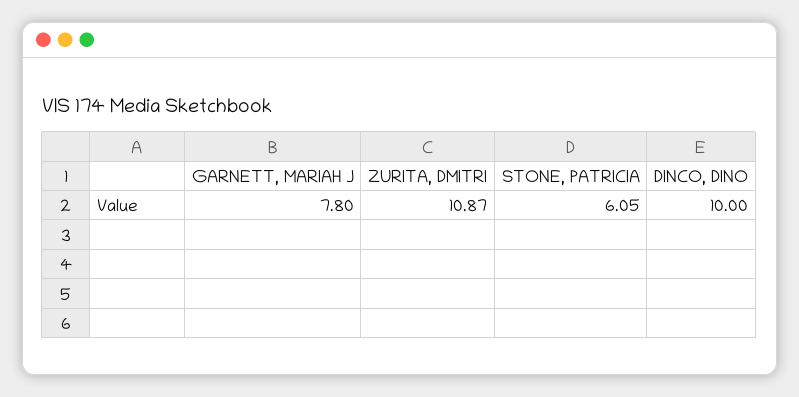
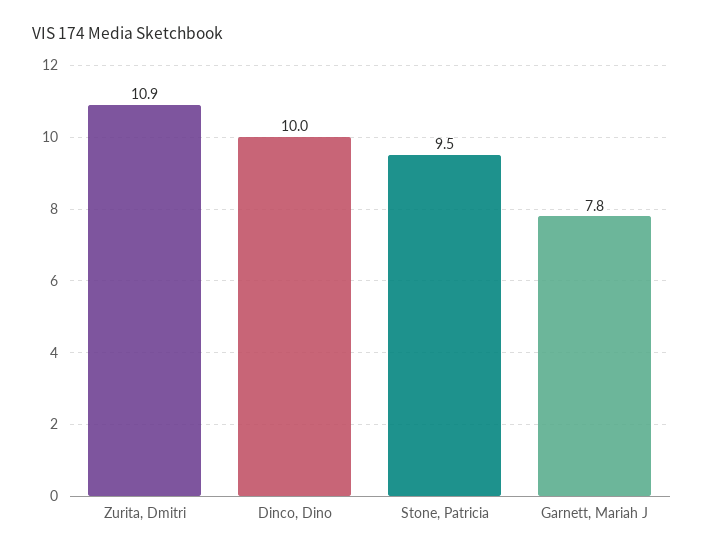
  {
    "GARNETT, MARIAH J": 7.8,
    "ZURITA, DMITRI": 10.87,
-   "STONE, PATRICIA": 6.05,
+   "STONE, PATRICIA": 9.5,
    "DINCO, DINO": 10
  }

